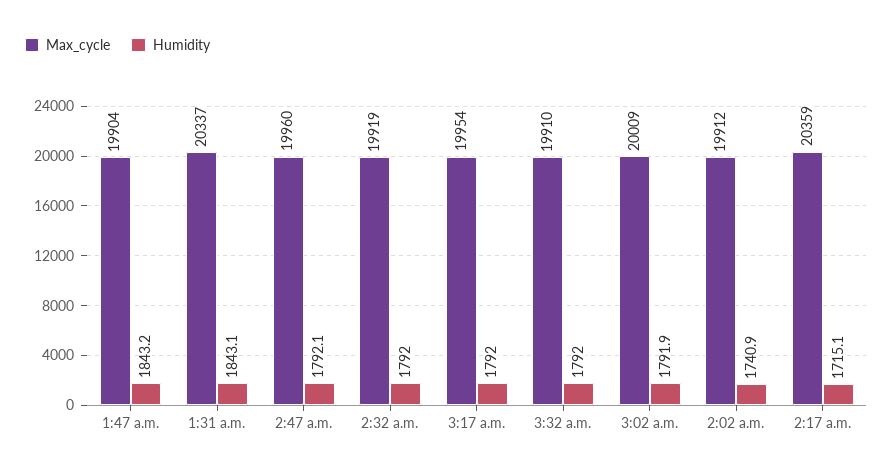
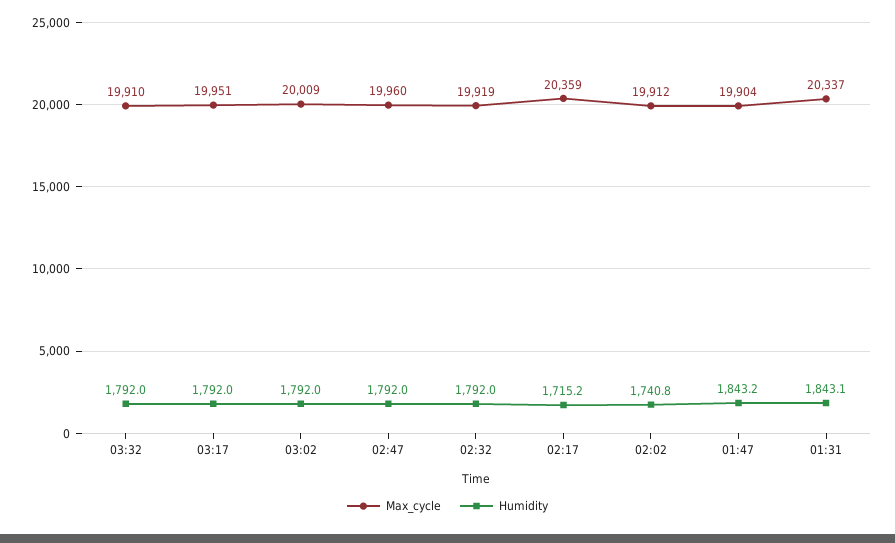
  {
    "Max_cycle": {
      "1:47 a.m.": 19904,
      "1:31 a.m.": 20337,
      "2:47 a.m.": 19960,
      "2:32 a.m.": 19919,
-     "3:17 a.m.": 19954,
+     "3:17 a.m.": 19951,
      "3:32 a.m.": 19910,
      "3:02 a.m.": 20009,
      "2:02 a.m.": 19912,
      "2:17 a.m.": 20359
    },
    "Humidity": {
      "1:47 a.m.": 1843.2,
      "1:31 a.m.": 1843.1,
-     "2:47 a.m.": 1792.1,
+     "2:47 a.m.": 1792,
      "2:32 a.m.": 1792,
      "3:17 a.m.": 1792,
      "3:32 a.m.": 1792,
-     "3:02 a.m.": 1791.9,
+     "3:02 a.m.": 1792,
-     "2:02 a.m.": 1740.9,
+     "2:02 a.m.": 1740.8,
-     "2:17 a.m.": 1715.1
+     "2:17 a.m.": 1715.2
    }
  }

